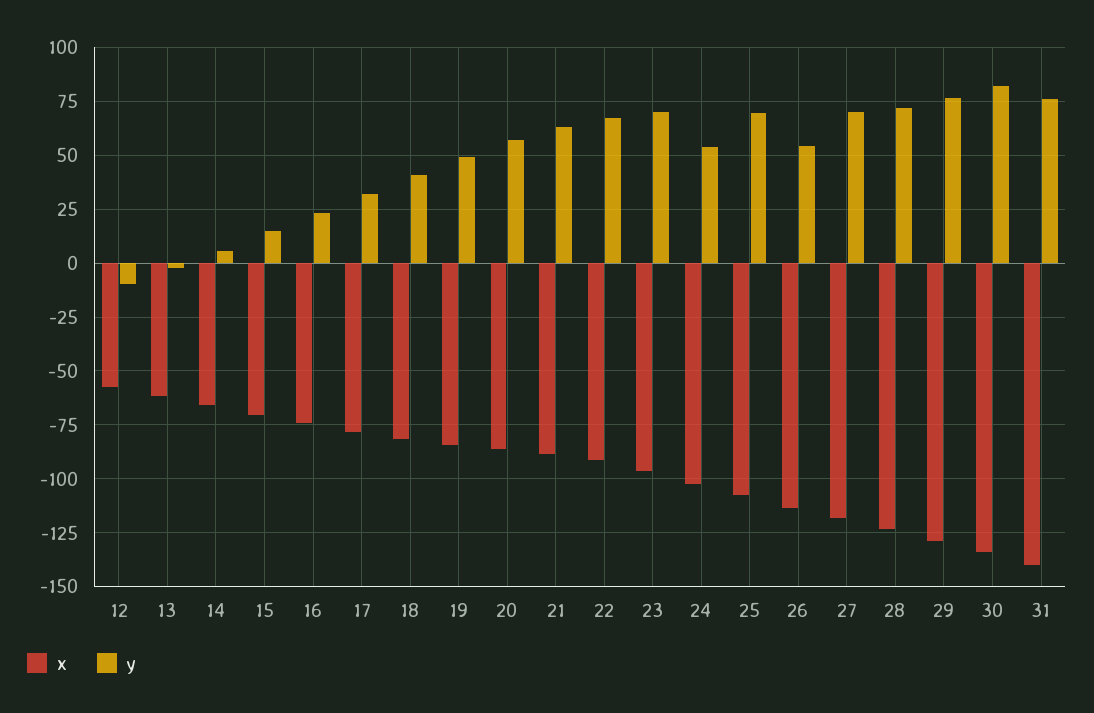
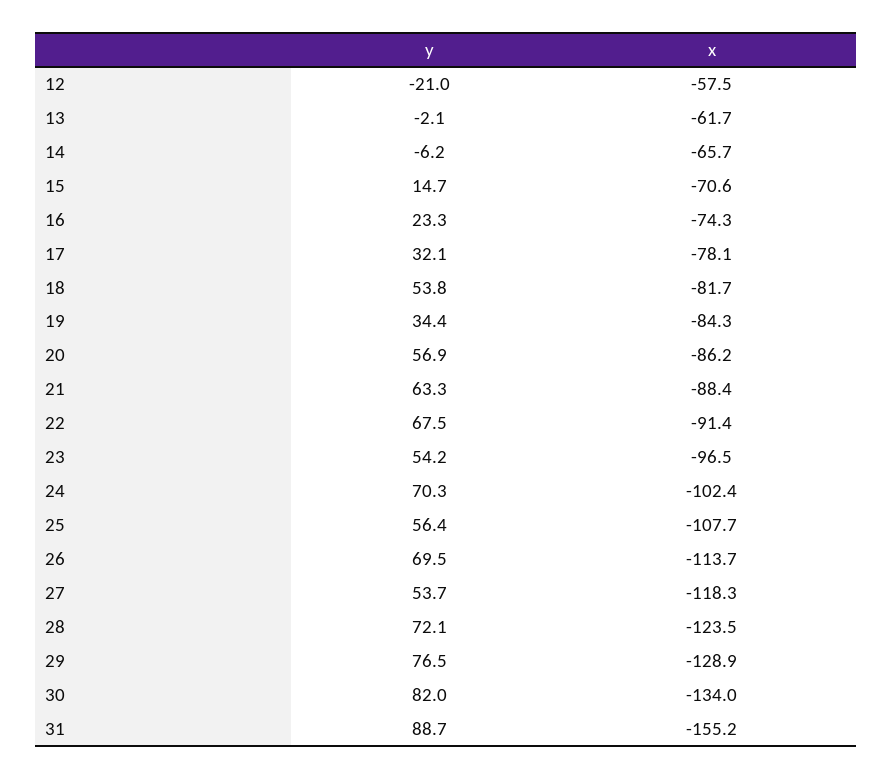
  {
    "x": {
      "12": -57.5,
      "13": -61.7,
      "14": -65.7,
      "15": -70.6,
      "16": -74.3,
      "17": -78.1,
      "18": -81.7,
      "19": -84.3,
      "20": -86.2,
      "21": -88.4,
      "22": -91.4,
      "23": -96.5,
      "24": -102.4,
      "25": -107.7,
      "26": -113.7,
      "27": -118.3,
      "28": -123.5,
      "29": -128.9,
      "30": -134,
-     "31": -140
+     "31": -155.2
    },
    "y": {
-     "12": -10,
+     "12": -21,
      "13": -2.1,
-     "14": 5,
+     "14": -6.2,
      "15": 14.7,
      "16": 23.3,
      "17": 32.1,
-     "18": 40,
+     "18": 53.8,
-     "19": 50,
+     "19": 34.4,
      "20": 56.9,
      "21": 63.3,
      "22": 67.5,
-     "23": 70,
+     "23": 54.2,
-     "24": 55,
+     "24": 70.3,
-     "25": 70,
+     "25": 56.4,
-     "26": 55,
+     "26": 69.5,
-     "27": 70,
+     "27": 53.7,
      "28": 72.1,
      "29": 76.5,
      "30": 82,
-     "31": 75
+     "31": 88.7
    }
  }

